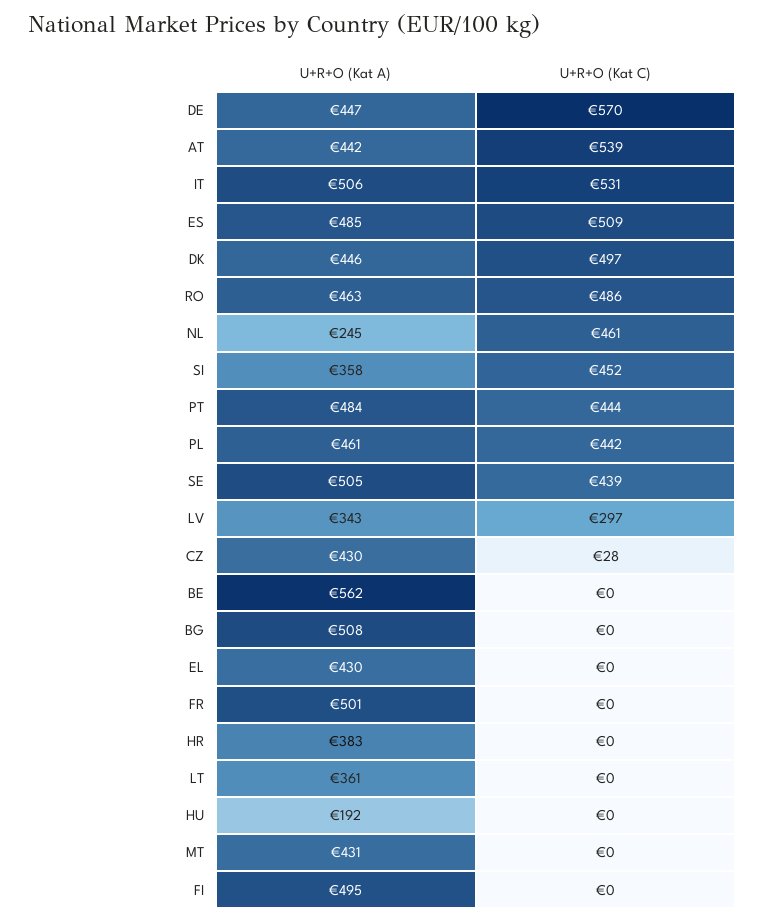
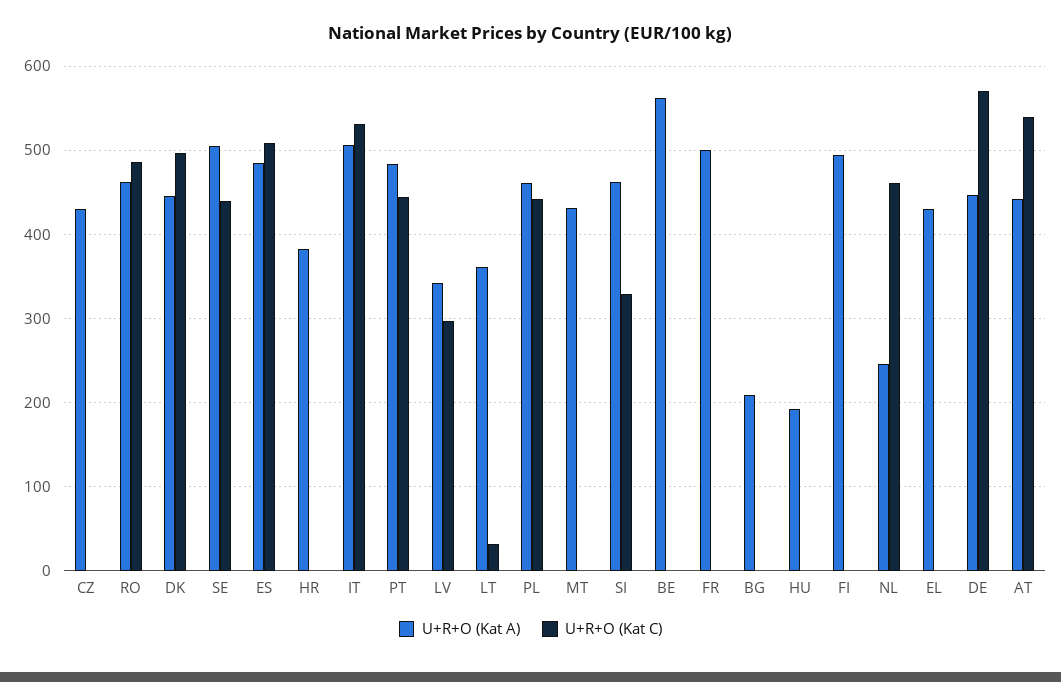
  {
    "U+R+O (Kat A)": {
      "DE": 447,
      "AT": 442,
      "IT": 506,
      "ES": 485,
      "DK": 446,
      "RO": 463,
      "NL": 245,
-     "SI": 358,
+     "SI": 460,
      "PT": 484,
      "PL": 461,
      "SE": 505,
      "LV": 343,
      "CZ": 430,
      "BE": 562,
-     "BG": 508,
+     "BG": 210,
      "EL": 430,
      "FR": 501,
      "HR": 383,
      "LT": 361,
      "HU": 192,
      "MT": 431,
      "FI": 495
    },
    "U+R+O (Kat C)": {
      "DE": 570,
      "AT": 539,
      "IT": 531,
      "ES": 509,
      "DK": 497,
      "RO": 486,
      "NL": 461,
-     "SI": 452,
+     "SI": 330,
      "PT": 444,
      "PL": 442,
      "SE": 439,
      "LV": 297,
-     "CZ": 28,
+     "CZ": 0,
      "BE": 0,
      "BG": 0,
      "EL": 0,
      "FR": 0,
      "HR": 0,
-     "LT": 0,
+     "LT": 30,
      "HU": 0,
      "MT": 0,
      "FI": 0
    }
  }

